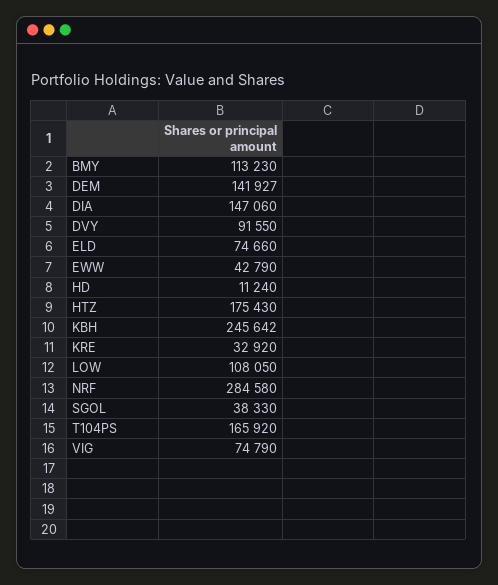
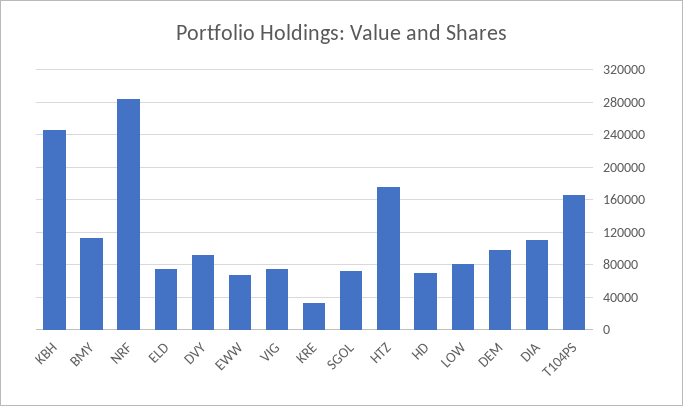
  {
    "BMY": 113230,
-   "DEM": 141927,
+   "DEM": 100000,
-   "DIA": 147060,
+   "DIA": 110000,
    "DVY": 91550,
    "ELD": 74660,
-   "EWW": 42790,
+   "EWW": 70000,
-   "HD": 11240,
+   "HD": 70000,
    "HTZ": 175430,
    "KBH": 245642,
    "KRE": 32920,
-   "LOW": 108050,
+   "LOW": 80000,
    "NRF": 284580,
-   "SGOL": 38330,
+   "SGOL": 70000,
    "T104PS": 165920,
    "VIG": 74790
  }

